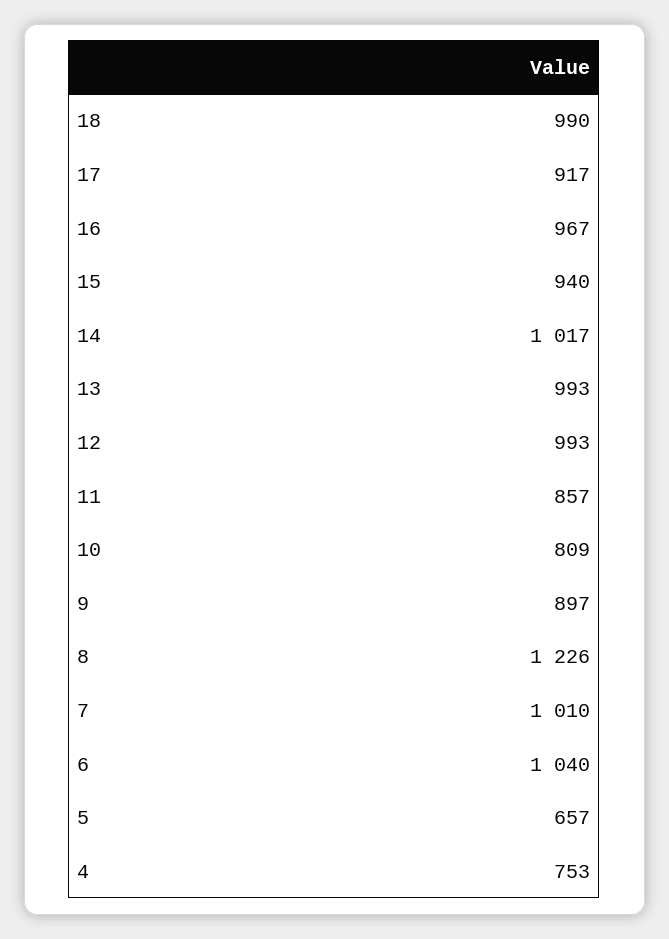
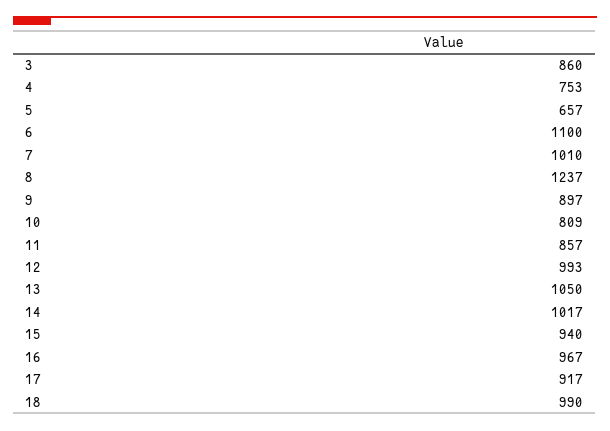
  {
    "18": 990,
    "17": 917,
    "16": 967,
    "15": 940,
    "14": 1017,
-   "13": 993,
+   "13": 1050,
    "12": 993,
    "11": 857,
    "10": 809,
    "9": 897,
-   "8": 1226,
+   "8": 1237,
    "7": 1010,
-   "6": 1040,
+   "6": 1100,
    "5": 657,
-   "4": 753
+   "4": 753,
+   "3": 860
  }

